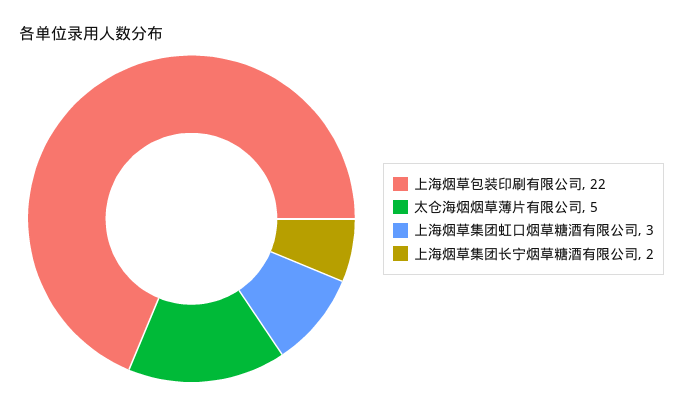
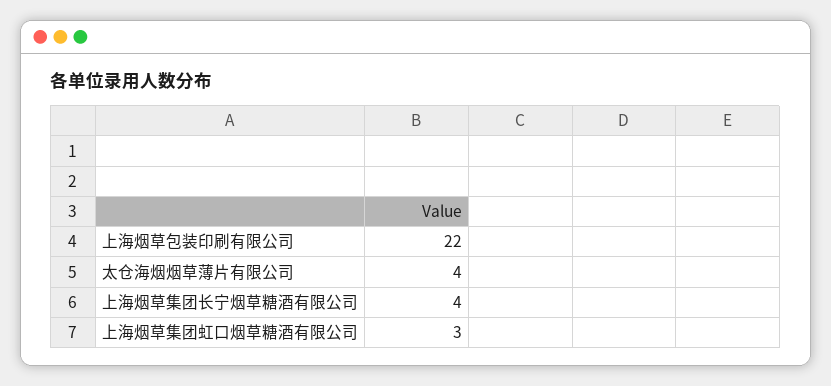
  {
    "上海烟草包装印刷有限公司": 22,
-   "太仓海烟烟草薄片有限公司": 5,
+   "太仓海烟烟草薄片有限公司": 4,
    "上海烟草集团虹口烟草糖酒有限公司": 3,
-   "上海烟草集团长宁烟草糖酒有限公司": 2
+   "上海烟草集团长宁烟草糖酒有限公司": 4
  }

